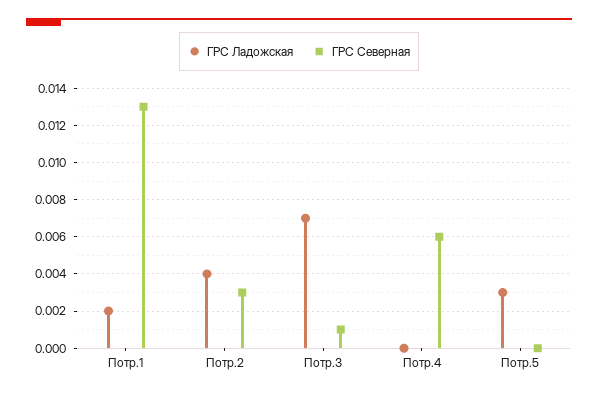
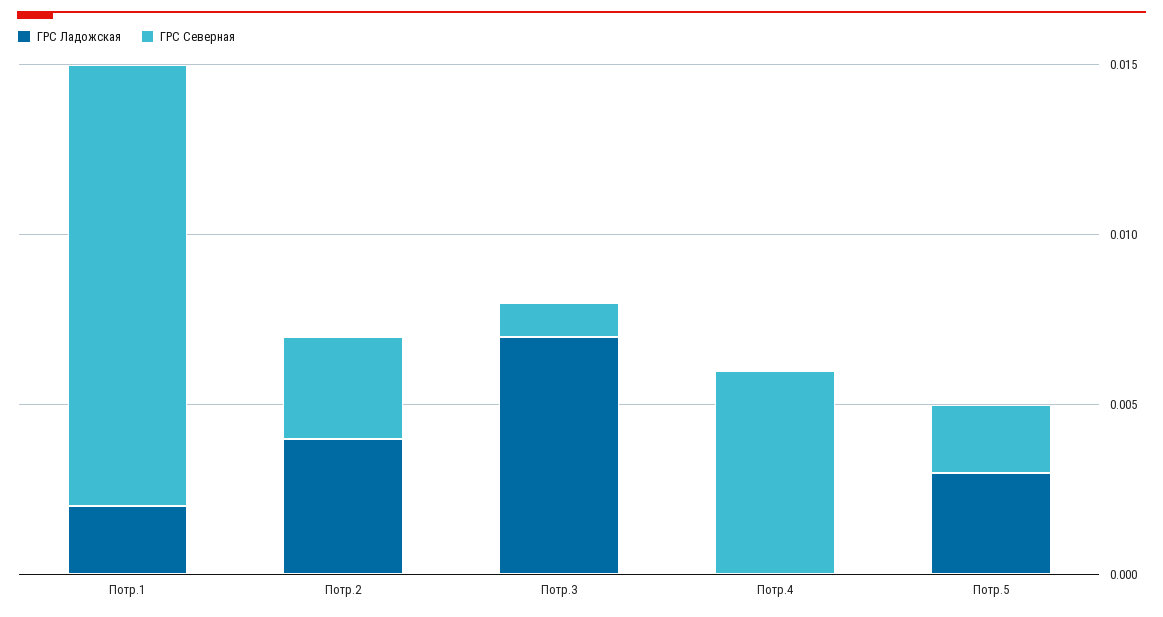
  {
    "ГРС Ладожская": {
      "Потр.1": 0.002,
      "Потр.2": 0.004,
      "Потр.3": 0.007,
      "Потр.4": 0,
      "Потр.5": 0.003
    },
    "ГРС Северная": {
      "Потр.1": 0.013,
      "Потр.2": 0.003,
      "Потр.3": 0.001,
      "Потр.4": 0.006,
-     "Потр.5": 0
+     "Потр.5": 0.002
    }
  }

